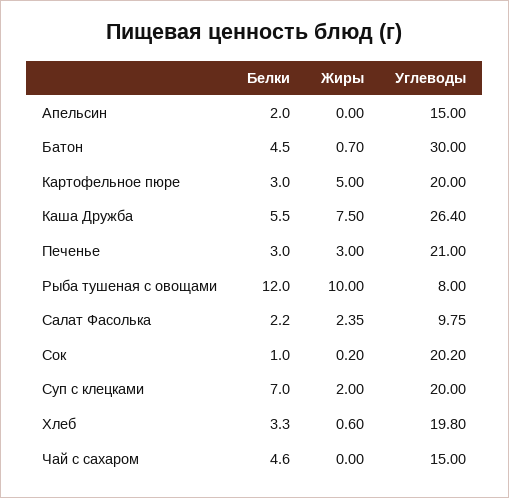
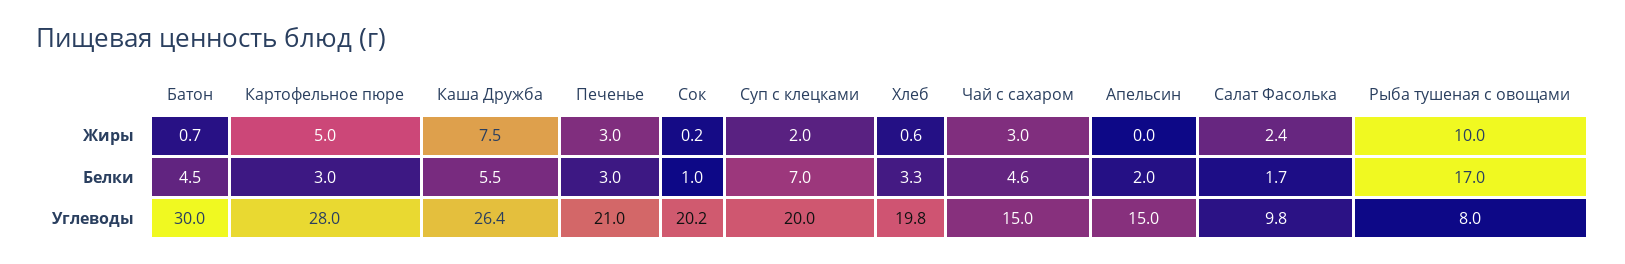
  {
    "Белки": {
      "Апельсин": 2,
      "Батон": 4.5,
      "Картофельное пюре": 3,
      "Каша Дружба": 5.5,
      "Печенье": 3,
-     "Рыба тушеная с овощами": 12,
+     "Рыба тушеная с овощами": 17,
-     "Салат Фасолька": 2.2,
+     "Салат Фасолька": 1.7,
      "Сок": 1,
      "Суп с клецками": 7,
      "Хлеб": 3.3,
      "Чай с сахаром": 4.6
    },
    "Жиры": {
      "Апельсин": 0,
      "Батон": 0.7,
      "Картофельное пюре": 5,
      "Каша Дружба": 7.5,
      "Печенье": 3,
      "Рыба тушеная с овощами": 10,
      "Салат Фасолька": 2.35,
      "Сок": 0.2,
      "Суп с клецками": 2,
      "Хлеб": 0.6,
-     "Чай с сахаром": 0
+     "Чай с сахаром": 3
    },
    "Углеводы": {
      "Апельсин": 15,
      "Батон": 30,
-     "Картофельное пюре": 20,
+     "Картофельное пюре": 28,
      "Каша Дружба": 26.4,
      "Печенье": 21,
      "Рыба тушеная с овощами": 8,
      "Салат Фасолька": 9.75,
      "Сок": 20.2,
      "Суп с клецками": 20,
      "Хлеб": 19.8,
      "Чай с сахаром": 15
    }
  }

